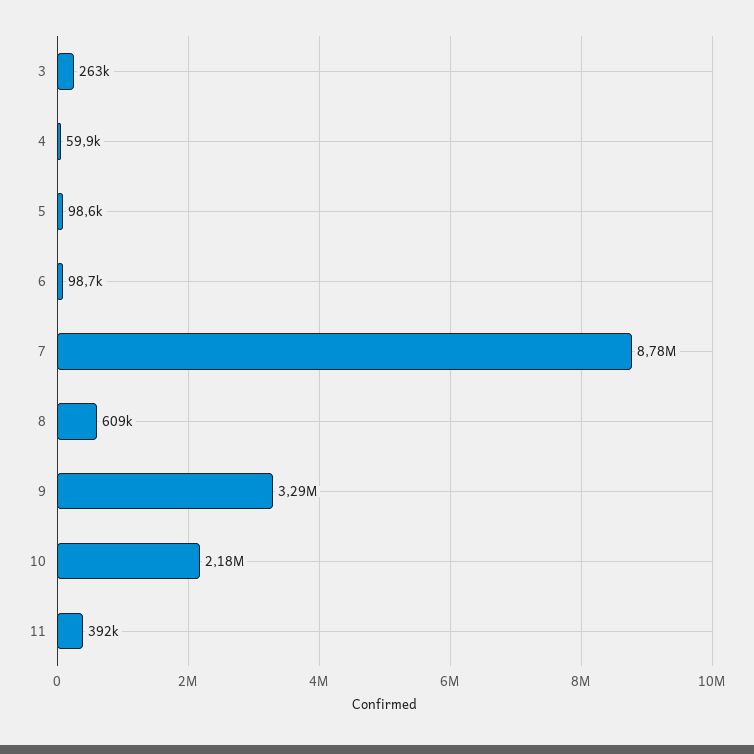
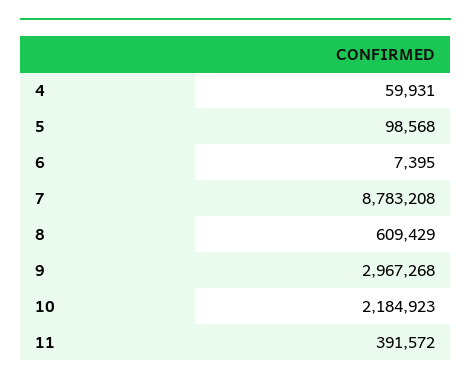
  {
-   "3": 263000,
    "4": 59931,
    "5": 98568,
-   "6": 98700,
+   "6": 7395,
    "7": 8783208,
    "8": 609429,
-   "9": 3290000,
+   "9": 2967268,
    "10": 2184923,
    "11": 391572
  }

